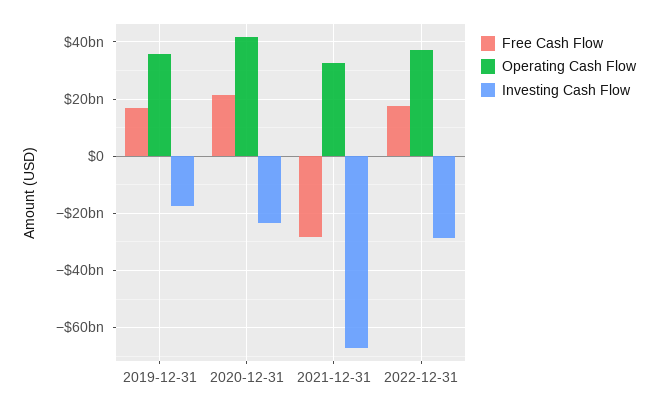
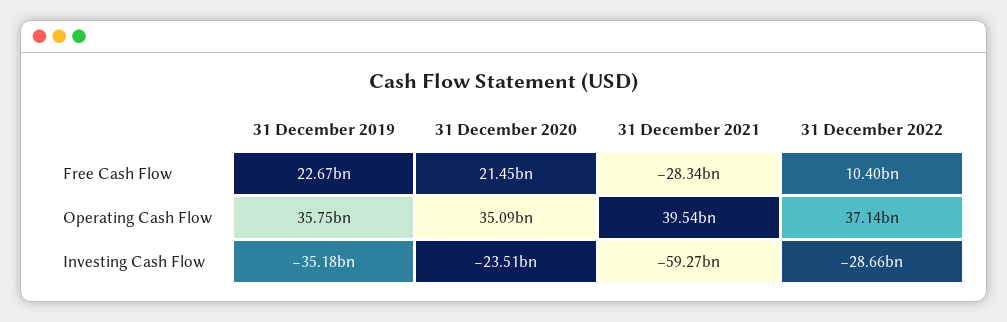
  {
    "Free Cash Flow": {
-     "2019-12-31": 17500000000,
+     "2019-12-31": 22670000000,
      "2020-12-31": 21450000000,
      "2021-12-31": -28340000000,
-     "2022-12-31": 17500000000
+     "2022-12-31": 10400000000
    },
    "Operating Cash Flow": {
      "2019-12-31": 35750000000,
-     "2020-12-31": 42500000000,
+     "2020-12-31": 35090000000,
-     "2021-12-31": 32500000000,
+     "2021-12-31": 39540000000,
      "2022-12-31": 37140000000
    },
    "Investing Cash Flow": {
-     "2019-12-31": -17500000000,
+     "2019-12-31": -35180000000,
      "2020-12-31": -23510000000,
-     "2021-12-31": -67500000000,
+     "2021-12-31": -59270000000,
      "2022-12-31": -28660000000
    }
  }

